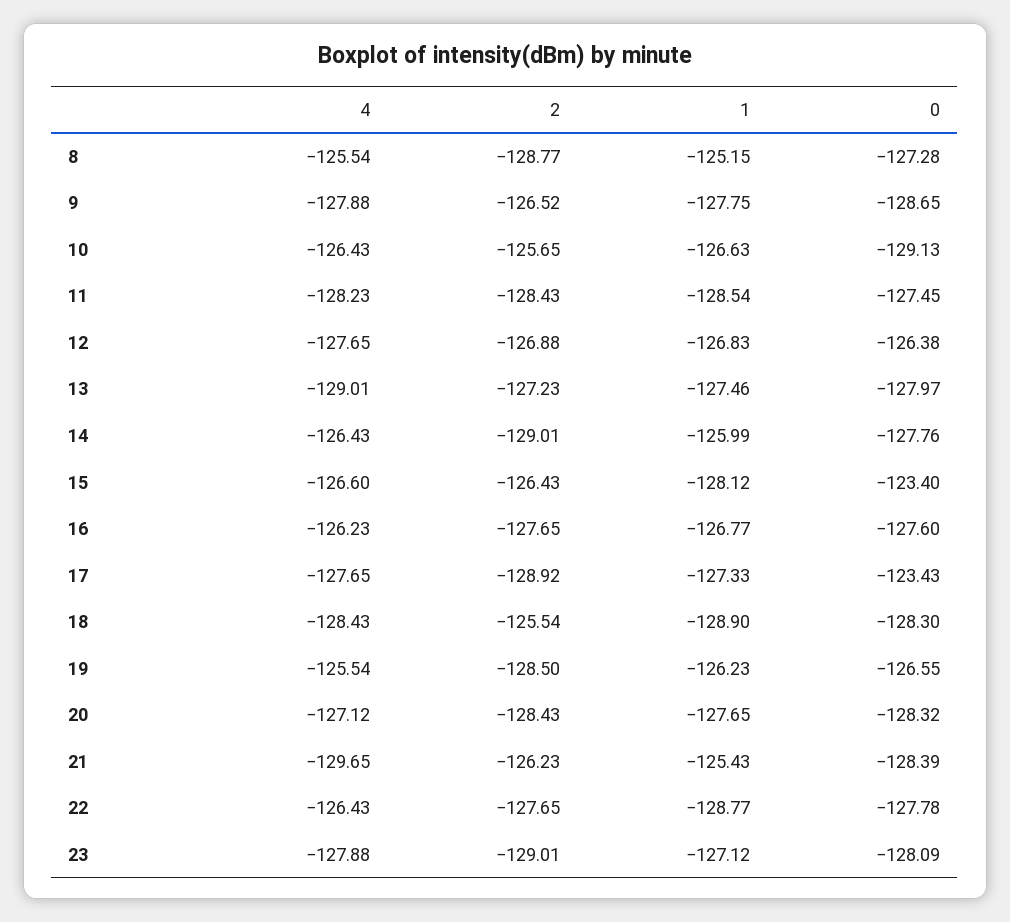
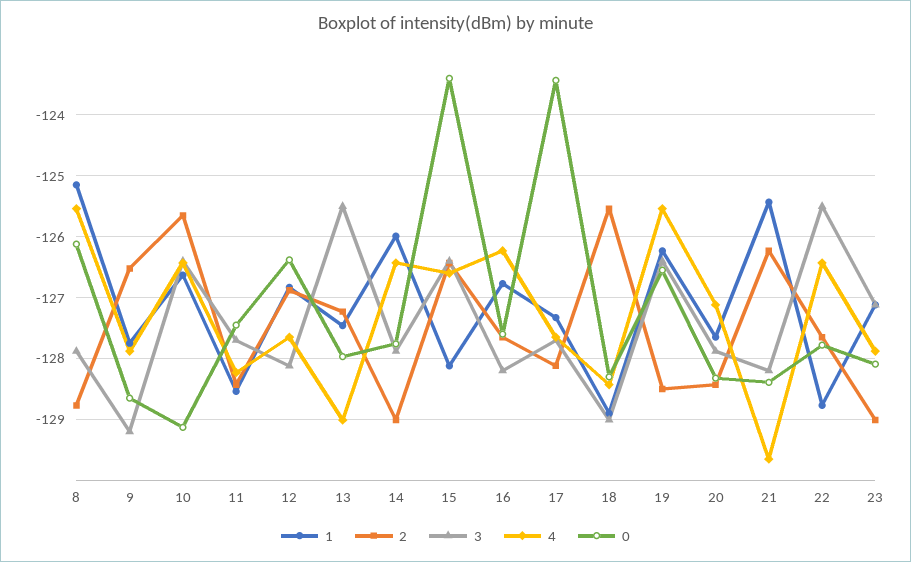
  {
    "4": {
      "8": -125.54,
      "9": -127.88,
      "10": -126.43,
      "11": -128.23,
      "12": -127.65,
      "13": -129.01,
      "14": -126.43,
      "15": -126.6,
      "16": -126.23,
      "17": -127.65,
      "18": -128.43,
      "19": -125.54,
      "20": -127.12,
      "21": -129.65,
      "22": -126.43,
      "23": -127.88
    },
    "2": {
      "8": -128.77,
      "9": -126.52,
      "10": -125.65,
      "11": -128.43,
      "12": -126.88,
      "13": -127.23,
      "14": -129.01,
      "15": -126.43,
      "16": -127.65,
-     "17": -128.92,
+     "17": -128.1,
      "18": -125.54,
      "19": -128.5,
      "20": -128.43,
      "21": -126.23,
      "22": -127.65,
      "23": -129.01
    },
    "1": {
      "8": -125.15,
      "9": -127.75,
      "10": -126.63,
      "11": -128.54,
      "12": -126.83,
      "13": -127.46,
      "14": -125.99,
      "15": -128.12,
      "16": -126.77,
      "17": -127.33,
      "18": -128.9,
      "19": -126.23,
      "20": -127.65,
      "21": -125.43,
      "22": -128.77,
      "23": -127.12
    },
    "0": {
-     "8": -127.28,
+     "8": -126.1,
      "9": -128.65,
      "10": -129.13,
      "11": -127.45,
      "12": -126.38,
      "13": -127.97,
      "14": -127.76,
      "15": -123.4,
      "16": -127.6,
      "17": -123.43,
      "18": -128.3,
      "19": -126.55,
      "20": -128.32,
      "21": -128.39,
      "22": -127.78,
      "23": -128.09
-   }
+   },
+   "3": {
+     "8": -127.9,
+     "9": -129.2,
+     "10": -126.4,
+     "11": -127.7,
+     "12": -128.1,
+     "13": -125.5,
+     "14": -127.9,
+     "15": -126.4,
+     "16": -128.2,
+     "17": -127.7,
+     "18": -129,
+     "19": -126.4,
+     "20": -127.9,
+     "21": -128.2,
+     "22": -125.5,
+     "23": -127.1
+   }
  }

